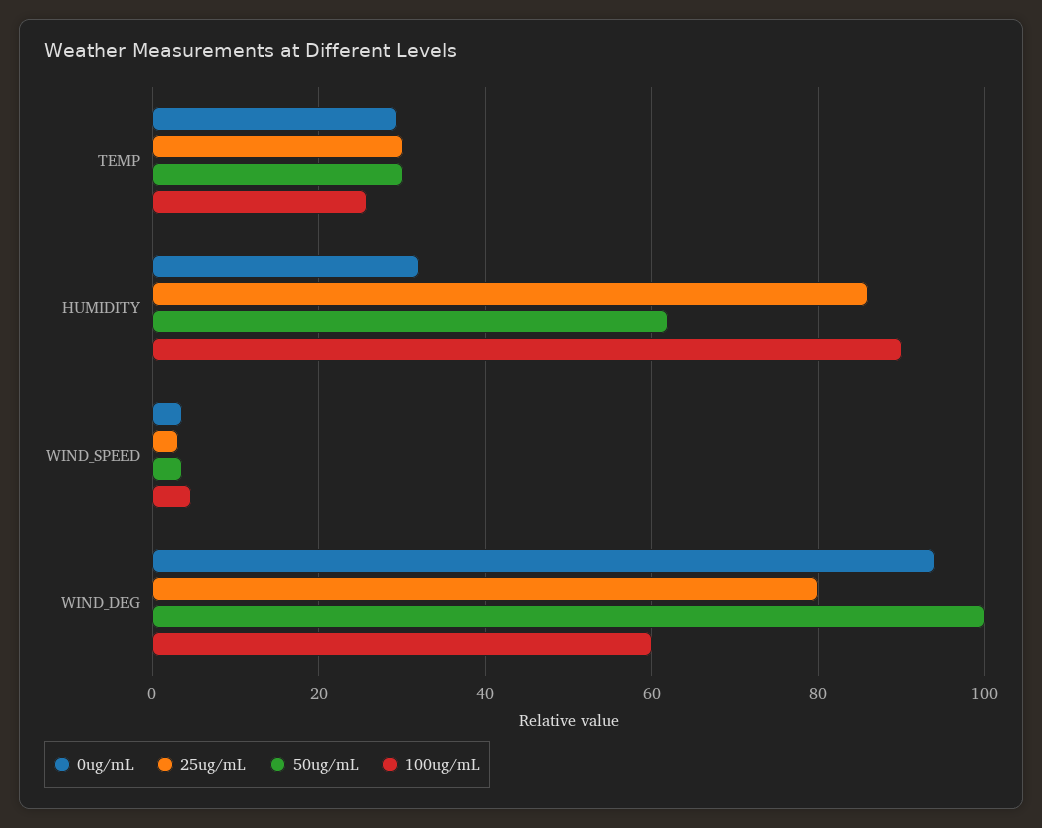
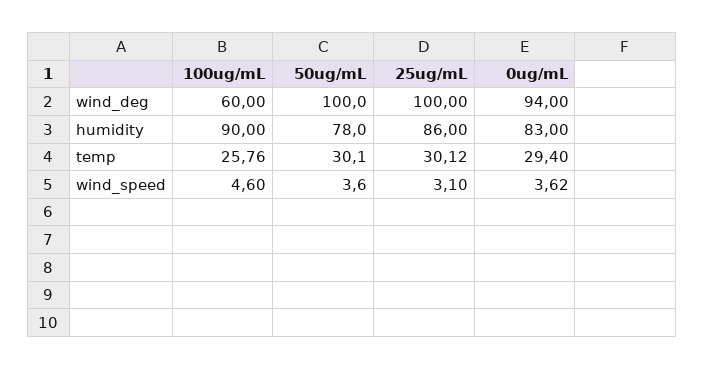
  {
    "0ug/mL": {
      "TEMP": 29.4,
-     "HUMIDITY": 32,
+     "HUMIDITY": 83,
      "WIND_SPEED": 3.62,
      "WIND_DEG": 94
    },
    "25ug/mL": {
      "TEMP": 30.12,
      "HUMIDITY": 86,
      "WIND_SPEED": 3.1,
-     "WIND_DEG": 80
+     "WIND_DEG": 100
    },
    "50ug/mL": {
      "TEMP": 30.1,
-     "HUMIDITY": 62,
+     "HUMIDITY": 78,
      "WIND_SPEED": 3.6,
      "WIND_DEG": 100
    },
    "100ug/mL": {
      "TEMP": 25.76,
      "HUMIDITY": 90,
      "WIND_SPEED": 4.6,
      "WIND_DEG": 60
    }
  }

